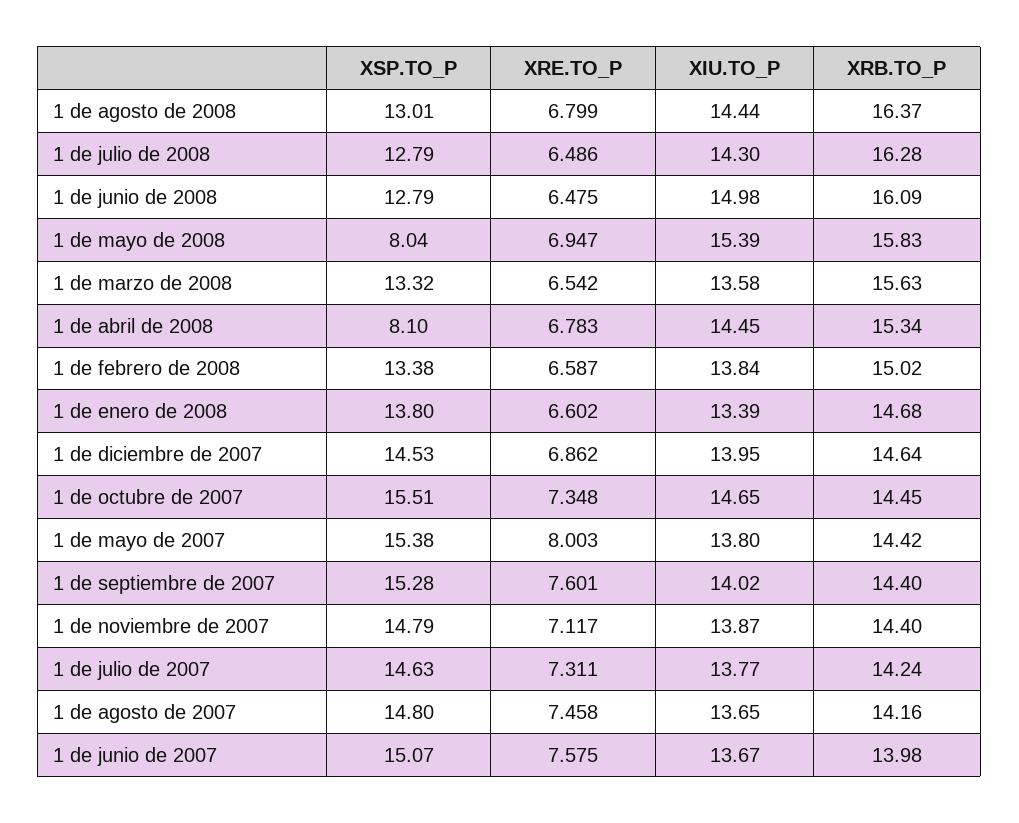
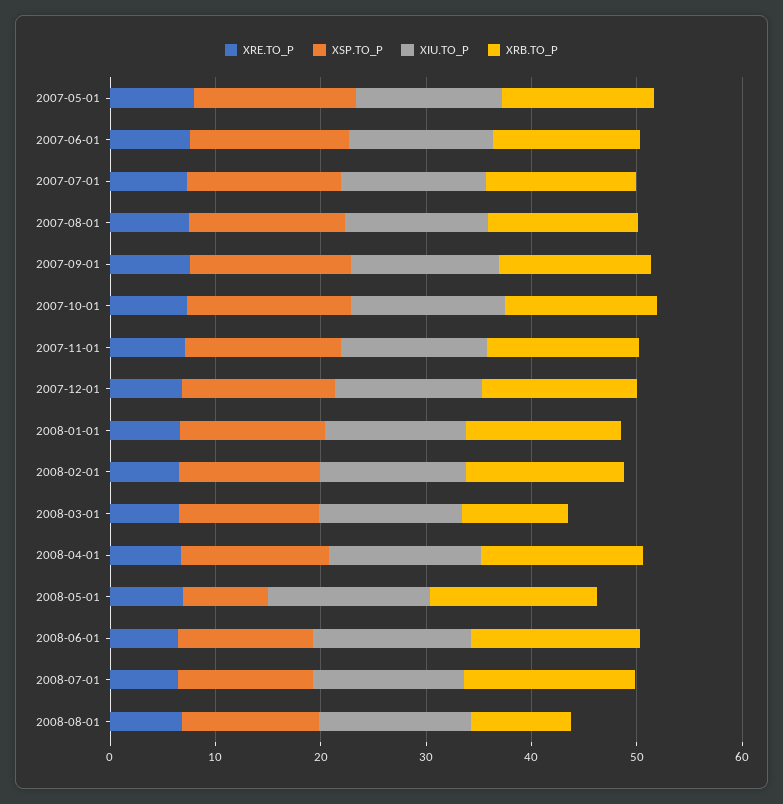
  {
    "XSP.TO_P": {
      "1 de agosto de 2008": 13.01,
      "1 de julio de 2008": 12.79,
      "1 de junio de 2008": 12.79,
      "1 de mayo de 2008": 8.04,
      "1 de marzo de 2008": 13.32,
-     "1 de abril de 2008": 8.1,
+     "1 de abril de 2008": 14,
      "1 de febrero de 2008": 13.38,
      "1 de enero de 2008": 13.8,
      "1 de diciembre de 2007": 14.53,
      "1 de octubre de 2007": 15.51,
      "1 de mayo de 2007": 15.38,
      "1 de septiembre de 2007": 15.28,
      "1 de noviembre de 2007": 14.79,
      "1 de julio de 2007": 14.63,
      "1 de agosto de 2007": 14.8,
      "1 de junio de 2007": 15.07
    },
    "XRE.TO_P": {
      "1 de agosto de 2008": 6.799,
      "1 de julio de 2008": 6.486,
      "1 de junio de 2008": 6.475,
      "1 de mayo de 2008": 6.947,
      "1 de marzo de 2008": 6.542,
      "1 de abril de 2008": 6.783,
      "1 de febrero de 2008": 6.587,
      "1 de enero de 2008": 6.602,
      "1 de diciembre de 2007": 6.862,
      "1 de octubre de 2007": 7.348,
      "1 de mayo de 2007": 8.003,
      "1 de septiembre de 2007": 7.601,
      "1 de noviembre de 2007": 7.117,
      "1 de julio de 2007": 7.311,
      "1 de agosto de 2007": 7.458,
      "1 de junio de 2007": 7.575
    },
    "XIU.TO_P": {
      "1 de agosto de 2008": 14.44,
      "1 de julio de 2008": 14.3,
      "1 de junio de 2008": 14.98,
      "1 de mayo de 2008": 15.39,
      "1 de marzo de 2008": 13.58,
      "1 de abril de 2008": 14.45,
      "1 de febrero de 2008": 13.84,
      "1 de enero de 2008": 13.39,
      "1 de diciembre de 2007": 13.95,
      "1 de octubre de 2007": 14.65,
      "1 de mayo de 2007": 13.8,
      "1 de septiembre de 2007": 14.02,
      "1 de noviembre de 2007": 13.87,
      "1 de julio de 2007": 13.77,
      "1 de agosto de 2007": 13.65,
      "1 de junio de 2007": 13.67
    },
    "XRB.TO_P": {
-     "1 de agosto de 2008": 16.37,
+     "1 de agosto de 2008": 10,
      "1 de julio de 2008": 16.28,
      "1 de junio de 2008": 16.09,
      "1 de mayo de 2008": 15.83,
-     "1 de marzo de 2008": 15.63,
+     "1 de marzo de 2008": 10,
      "1 de abril de 2008": 15.34,
      "1 de febrero de 2008": 15.02,
      "1 de enero de 2008": 14.68,
      "1 de diciembre de 2007": 14.64,
      "1 de octubre de 2007": 14.45,
      "1 de mayo de 2007": 14.42,
      "1 de septiembre de 2007": 14.4,
      "1 de noviembre de 2007": 14.4,
      "1 de julio de 2007": 14.24,
      "1 de agosto de 2007": 14.16,
      "1 de junio de 2007": 13.98
    }
  }

